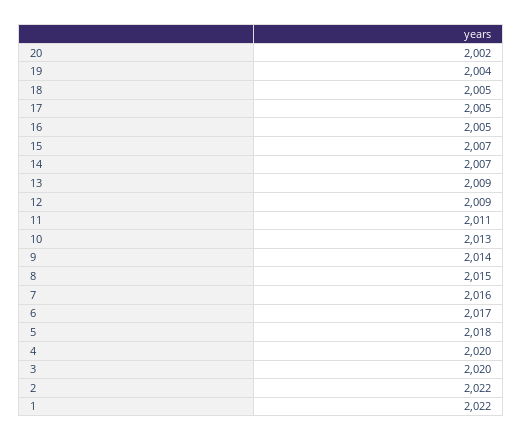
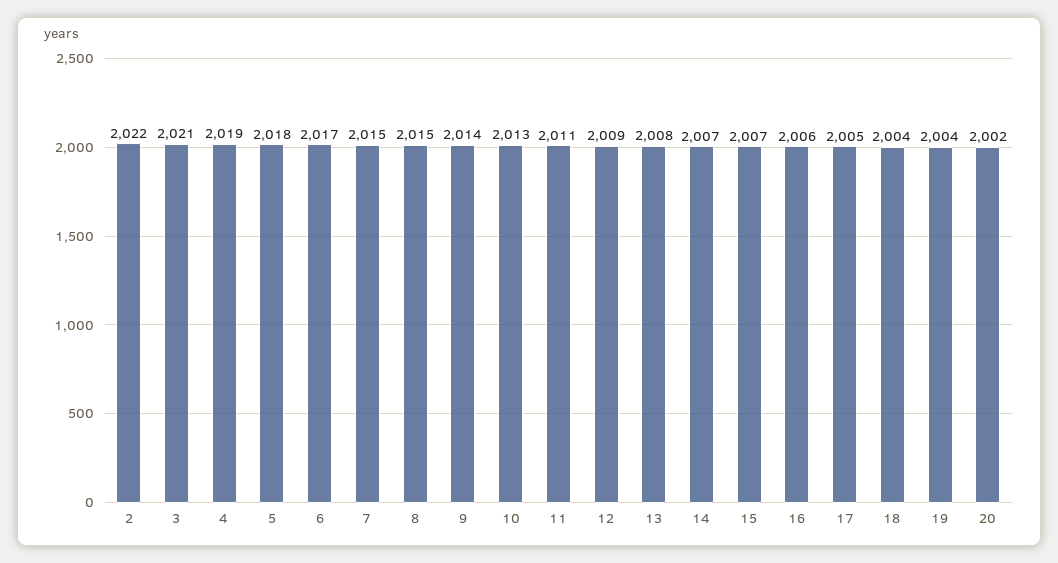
  {
    "20": 2002,
    "19": 2004,
-   "18": 2005,
+   "18": 2004,
    "17": 2005,
-   "16": 2005,
+   "16": 2006,
    "15": 2007,
    "14": 2007,
-   "13": 2009,
+   "13": 2008,
    "12": 2009,
    "11": 2011,
    "10": 2013,
    "9": 2014,
    "8": 2015,
-   "7": 2016,
+   "7": 2015,
    "6": 2017,
    "5": 2018,
-   "4": 2020,
+   "4": 2019,
-   "3": 2020,
+   "3": 2021,
-   "2": 2022,
+   "2": 2022
-   "1": 2022
  }

